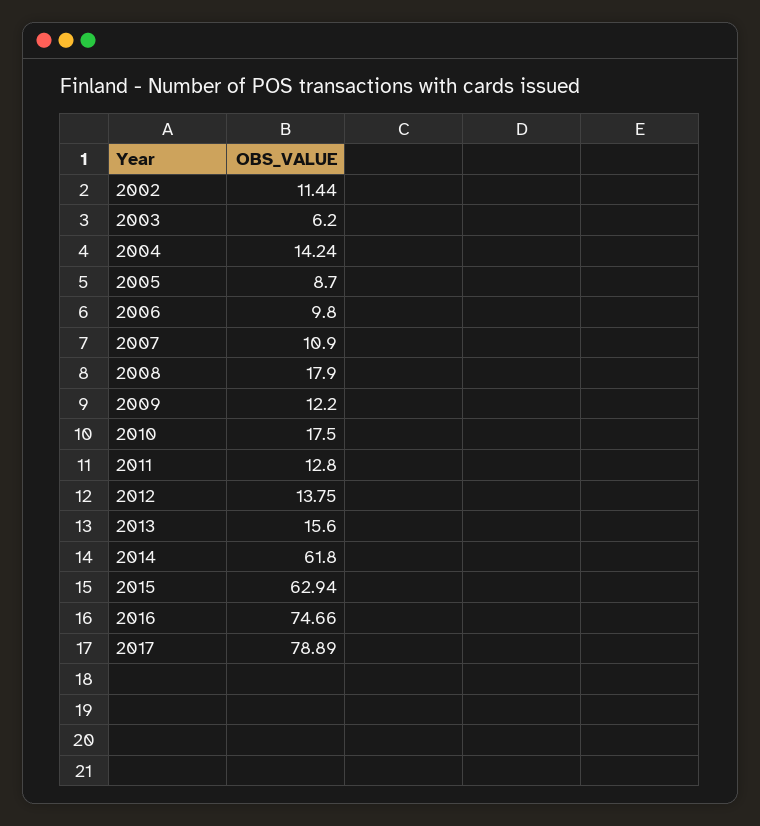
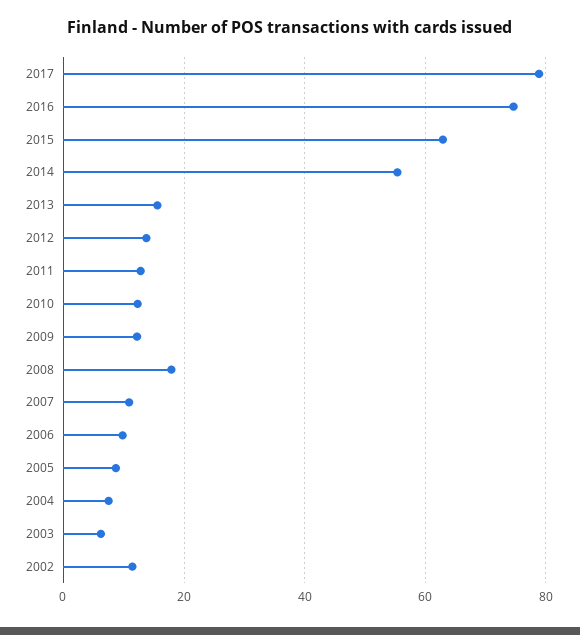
  {
    "2002": 11.44,
    "2003": 6.2,
-   "2004": 14.24,
+   "2004": 8,
    "2005": 8.7,
    "2006": 9.8,
    "2007": 10.9,
    "2008": 17.9,
    "2009": 12.2,
-   "2010": 17.5,
+   "2010": 12,
    "2011": 12.8,
    "2012": 13.75,
    "2013": 15.6,
-   "2014": 61.8,
+   "2014": 56,
    "2015": 62.94,
    "2016": 74.66,
    "2017": 78.89
  }

